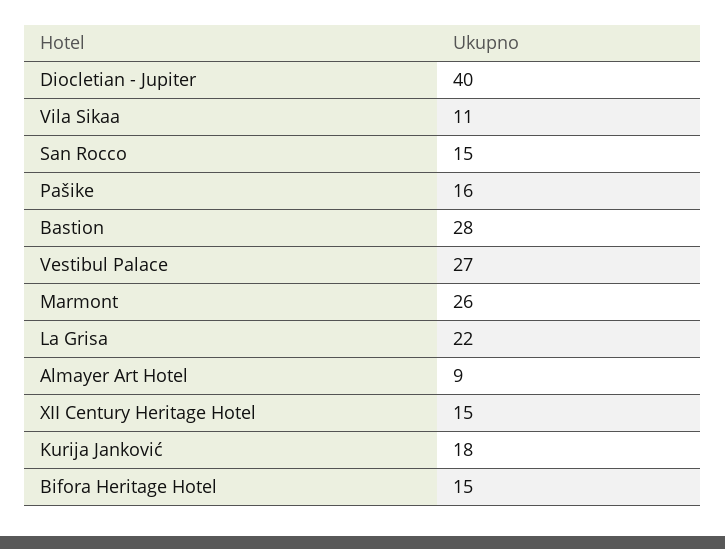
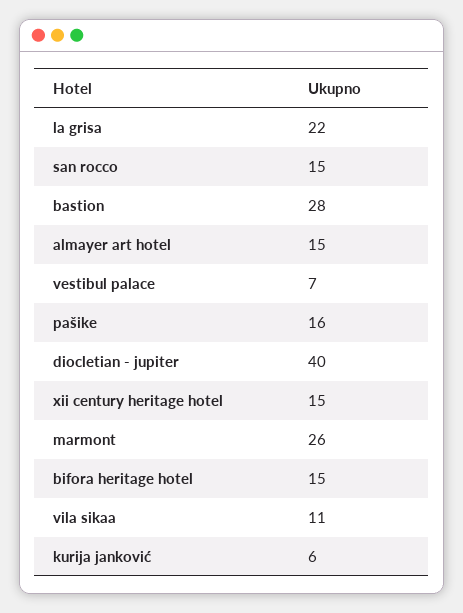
  {
    "Diocletian - Jupiter": 40,
    "Vila Sikaa": 11,
    "San Rocco": 15,
    "Pašike": 16,
    "Bastion": 28,
-   "Vestibul Palace": 27,
+   "Vestibul Palace": 7,
    "Marmont": 26,
    "La Grisa": 22,
-   "Almayer Art Hotel": 9,
+   "Almayer Art Hotel": 15,
    "XII Century Heritage Hotel": 15,
-   "Kurija Janković": 18,
+   "Kurija Janković": 6,
    "Bifora Heritage Hotel": 15
  }

